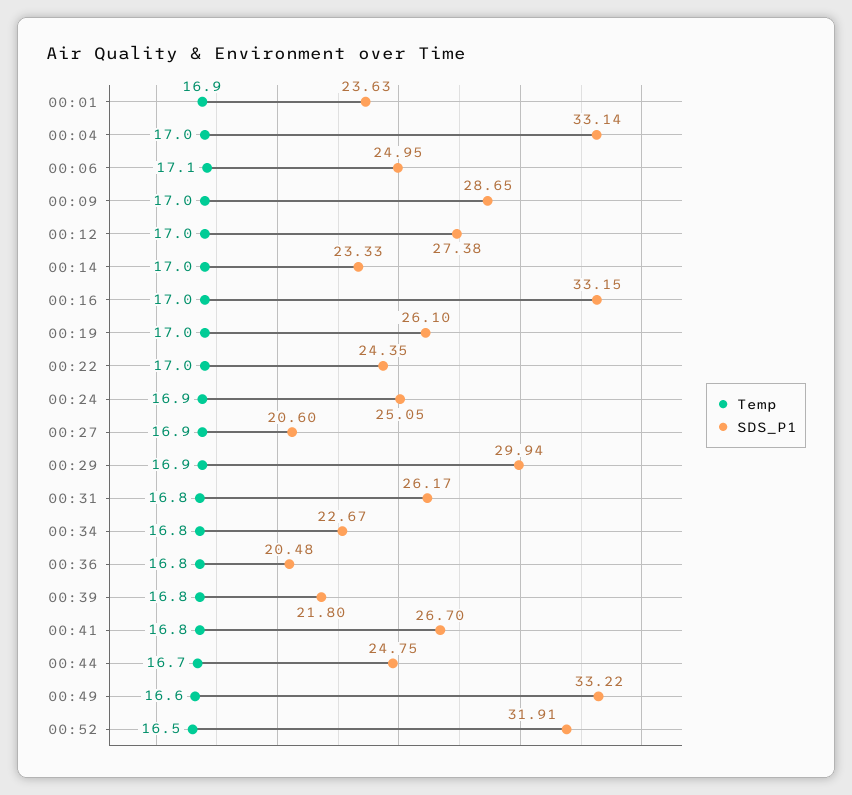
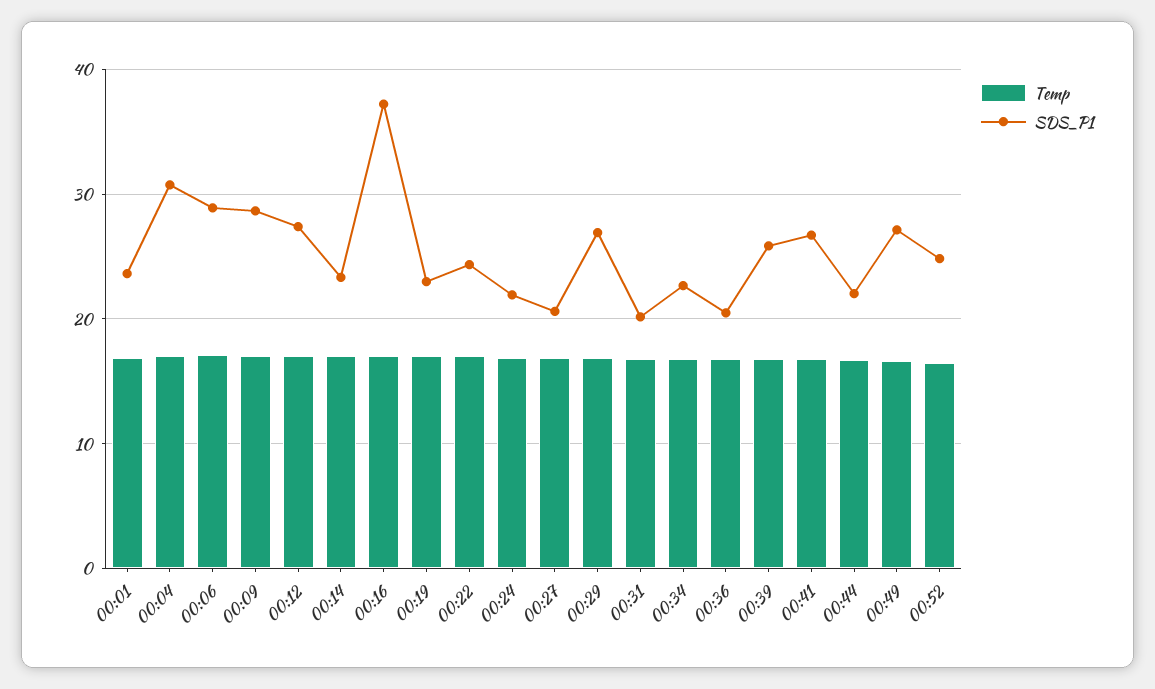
  {
    "Temp": {
      "00:01": 16.9,
      "00:04": 17,
      "00:06": 17.1,
      "00:09": 17,
      "00:12": 17,
      "00:14": 17,
      "00:16": 17,
      "00:19": 17,
      "00:22": 17,
      "00:24": 16.9,
      "00:27": 16.9,
      "00:29": 16.9,
      "00:31": 16.8,
      "00:34": 16.8,
      "00:36": 16.8,
      "00:39": 16.8,
      "00:41": 16.8,
      "00:44": 16.7,
      "00:49": 16.6,
      "00:52": 16.5
    },
    "SDS_P1": {
      "00:01": 23.63,
-     "00:04": 33.14,
+     "00:04": 31,
-     "00:06": 24.95,
+     "00:06": 29,
      "00:09": 28.65,
      "00:12": 27.38,
      "00:14": 23.33,
-     "00:16": 33.15,
+     "00:16": 37,
-     "00:19": 26.1,
+     "00:19": 23,
      "00:22": 24.35,
-     "00:24": 25.05,
+     "00:24": 22,
      "00:27": 20.6,
-     "00:29": 29.94,
+     "00:29": 27,
-     "00:31": 26.17,
+     "00:31": 20,
      "00:34": 22.67,
      "00:36": 20.48,
-     "00:39": 21.8,
+     "00:39": 26,
      "00:41": 26.7,
-     "00:44": 24.75,
+     "00:44": 22,
-     "00:49": 33.22,
+     "00:49": 27,
-     "00:52": 31.91
+     "00:52": 25
    }
  }

